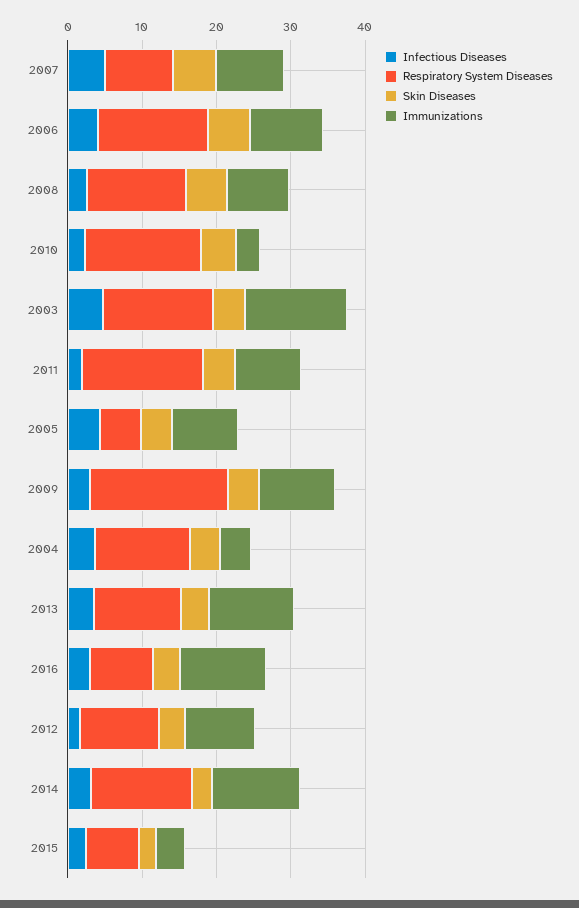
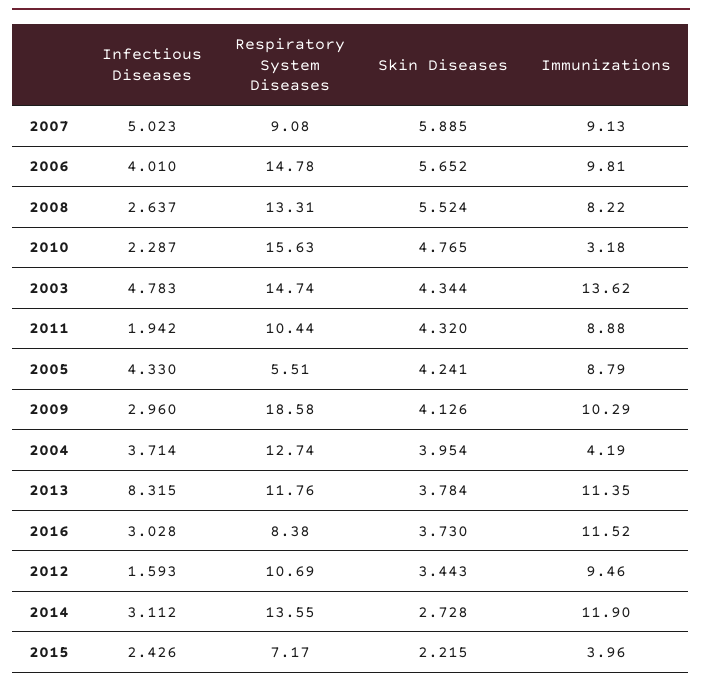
  {
    "Infectious Diseases": {
      "2007": 5.023,
      "2006": 4.01,
      "2008": 2.637,
      "2010": 2.287,
      "2003": 4.783,
      "2011": 1.942,
      "2005": 4.33,
      "2009": 2.96,
      "2004": 3.714,
-     "2013": 4,
+     "2013": 8.315,
      "2016": 3.028,
      "2012": 1.593,
      "2014": 3.112,
      "2015": 2.426
    },
    "Respiratory System Diseases": {
      "2007": 9.08,
      "2006": 14.78,
      "2008": 13.31,
      "2010": 15.63,
      "2003": 14.74,
-     "2011": 16,
+     "2011": 10.44,
      "2005": 5.51,
      "2009": 18.58,
      "2004": 12.74,
      "2013": 11.76,
      "2016": 8.38,
      "2012": 10.69,
      "2014": 13.55,
      "2015": 7.17
    },
    "Skin Diseases": {
      "2007": 5.885,
      "2006": 5.652,
      "2008": 5.524,
      "2010": 4.765,
      "2003": 4.344,
      "2011": 4.32,
      "2005": 4.241,
      "2009": 4.126,
      "2004": 3.954,
      "2013": 3.784,
      "2016": 3.73,
      "2012": 3.443,
      "2014": 2.728,
      "2015": 2.215
    },
    "Immunizations": {
      "2007": 9.13,
      "2006": 9.81,
      "2008": 8.22,
      "2010": 3.18,
      "2003": 13.62,
      "2011": 8.88,
      "2005": 8.79,
      "2009": 10.29,
      "2004": 4.19,
      "2013": 11.35,
      "2016": 11.52,
      "2012": 9.46,
      "2014": 11.9,
      "2015": 3.96
    }
  }

